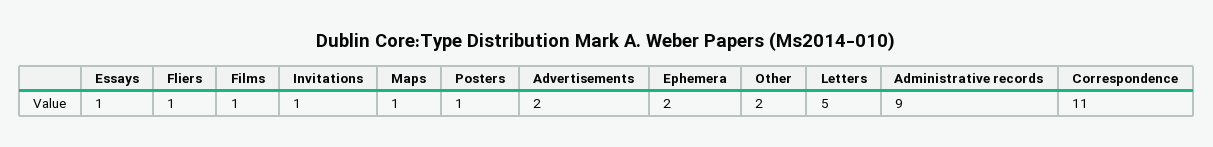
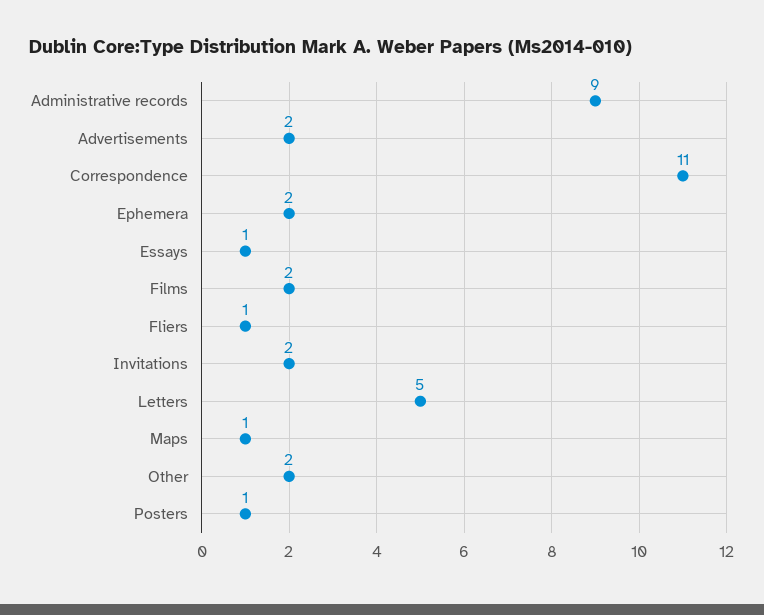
  {
    "Essays": 1,
    "Fliers": 1,
-   "Films": 1,
+   "Films": 2,
-   "Invitations": 1,
+   "Invitations": 2,
    "Maps": 1,
    "Posters": 1,
    "Advertisements": 2,
    "Ephemera": 2,
    "Other": 2,
    "Letters": 5,
    "Administrative records": 9,
    "Correspondence": 11
  }

